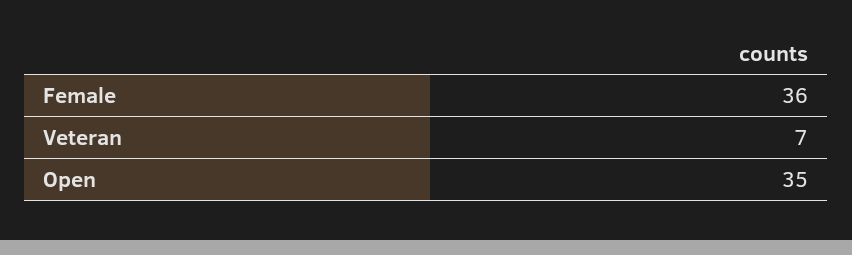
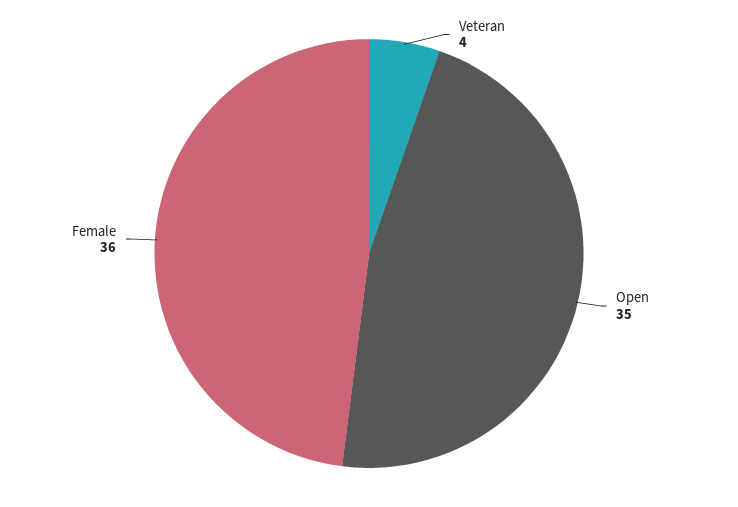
  {
    "Female": 36,
-   "Veteran": 7,
+   "Veteran": 4,
    "Open": 35
  }

